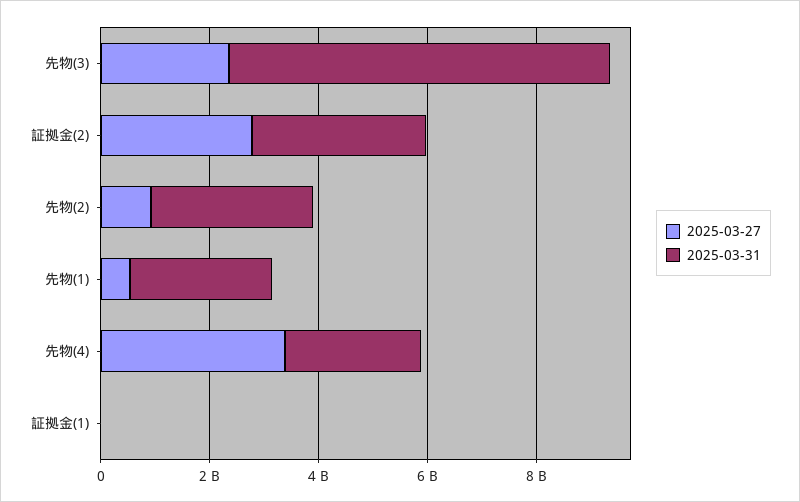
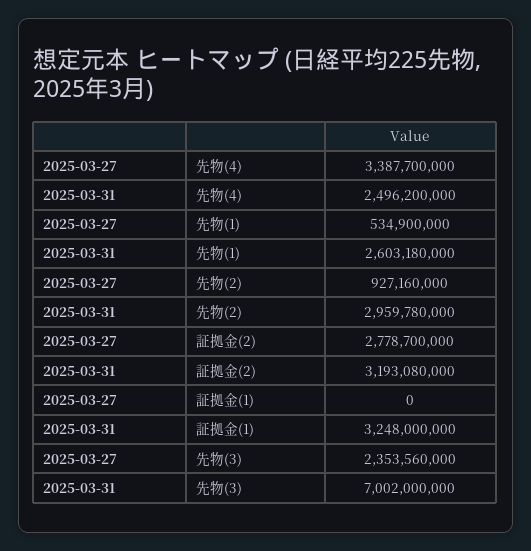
  {
    "2025-03-27": {
      "先物(3)": 2353560000,
      "証拠金(2)": 2778700000,
      "先物(2)": 927160000,
      "先物(1)": 534900000,
      "先物(4)": 3387700000,
      "証拠金(1)": 0
    },
    "2025-03-31": {
      "先物(3)": 7002000000,
      "証拠金(2)": 3193080000,
      "先物(2)": 2959780000,
      "先物(1)": 2603180000,
      "先物(4)": 2496200000,
-     "証拠金(1)": 0
+     "証拠金(1)": 3248000000
    }
  }

